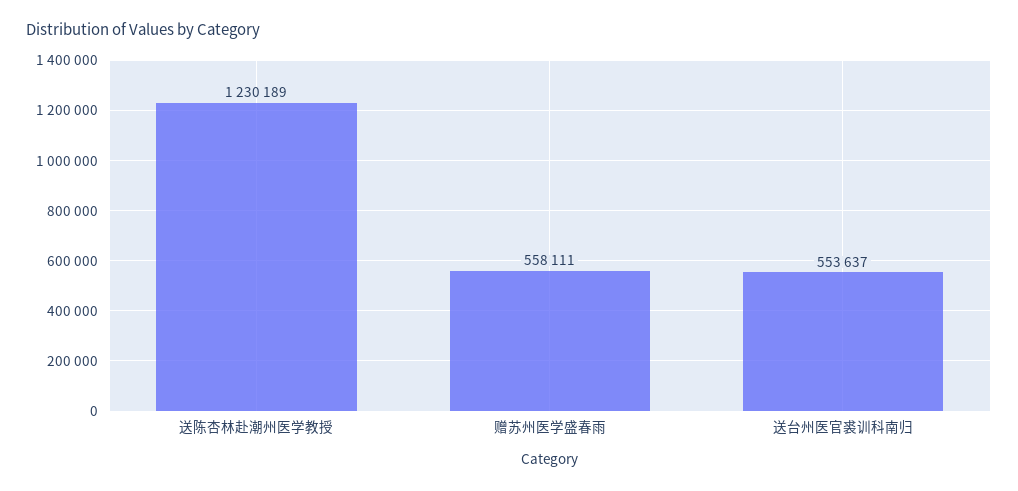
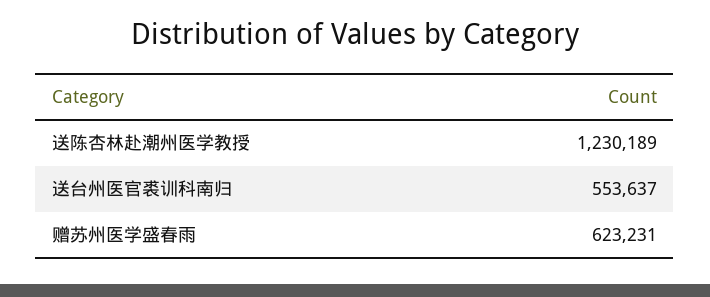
  {
    "送陈杏林赴潮州医学教授": 1230189,
-   "赠苏州医学盛春雨": 558111,
+   "赠苏州医学盛春雨": 623231,
    "送台州医官裘训科南归": 553637
  }

